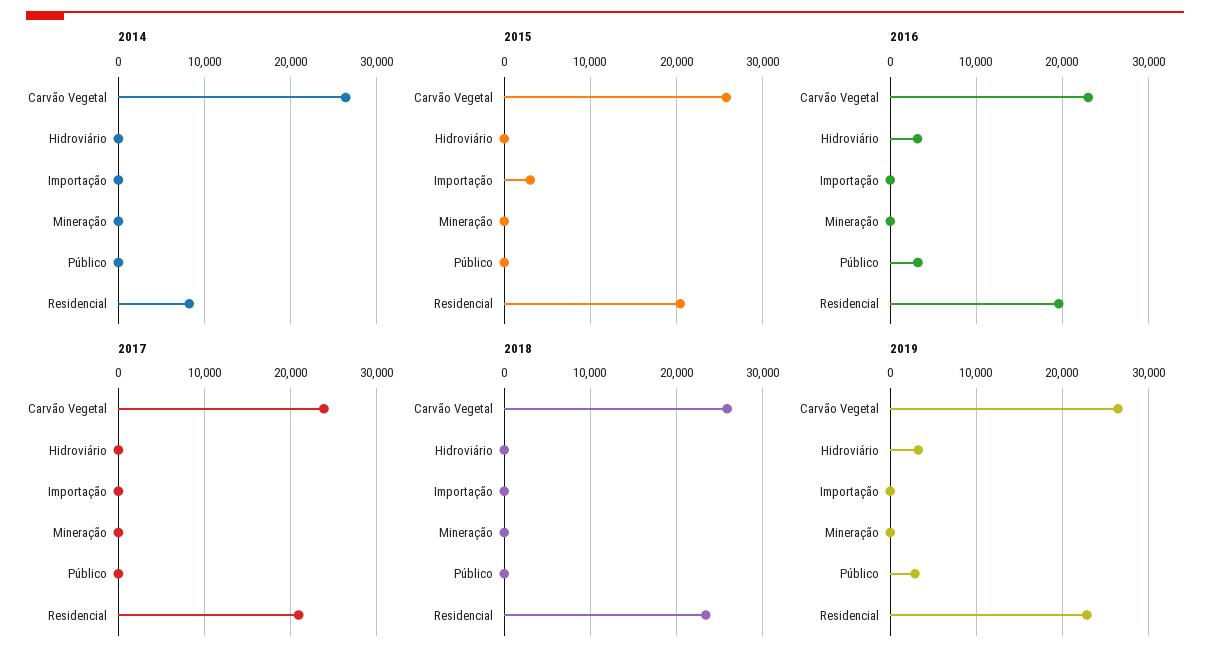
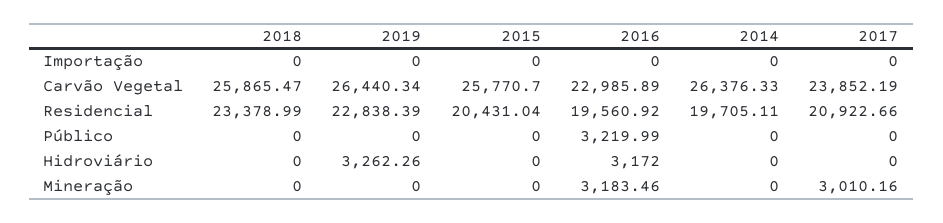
  {
    "2014": {
      "Carvão Vegetal": 26376.33,
      "Hidroviário": 0,
      "Importação": 0,
      "Mineração": 0,
      "Público": 0,
-     "Residencial": 8000
+     "Residencial": 19705.11
    },
    "2015": {
      "Carvão Vegetal": 25770.7,
      "Hidroviário": 0,
-     "Importação": 3000,
+     "Importação": 0,
      "Mineração": 0,
      "Público": 0,
      "Residencial": 20431.04
    },
    "2016": {
      "Carvão Vegetal": 22985.89,
      "Hidroviário": 3172,
      "Importação": 0,
-     "Mineração": 0,
+     "Mineração": 3183.46,
      "Público": 3219.99,
      "Residencial": 19560.92
    },
    "2017": {
      "Carvão Vegetal": 23852.19,
      "Hidroviário": 0,
      "Importação": 0,
-     "Mineração": 0,
+     "Mineração": 3010.16,
      "Público": 0,
      "Residencial": 20922.66
    },
    "2018": {
      "Carvão Vegetal": 25865.47,
      "Hidroviário": 0,
      "Importação": 0,
      "Mineração": 0,
      "Público": 0,
      "Residencial": 23378.99
    },
    "2019": {
      "Carvão Vegetal": 26440.34,
      "Hidroviário": 3262.26,
      "Importação": 0,
      "Mineração": 0,
-     "Público": 3000,
+     "Público": 0,
      "Residencial": 22838.39
    }
  }

